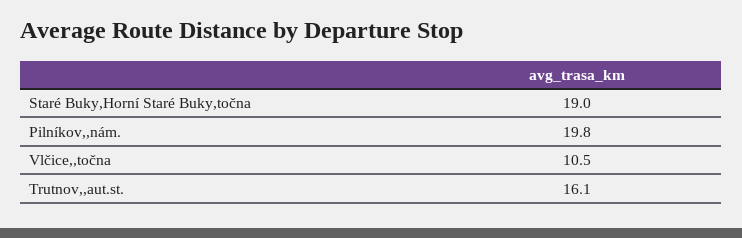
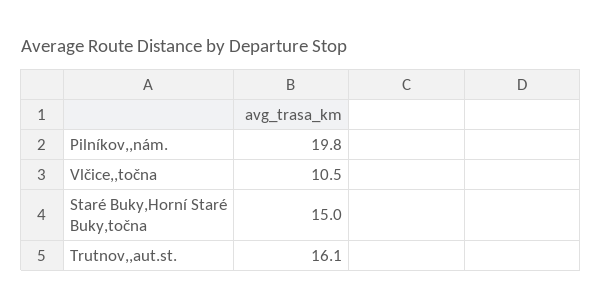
  {
-   "Staré Buky,Horní Staré Buky,točna": 19,
+   "Staré Buky,Horní Staré Buky,točna": 15,
    "Pilníkov,,nám.": 19.8,
    "Vlčice,,točna": 10.5,
    "Trutnov,,aut.st.": 16.1
  }

